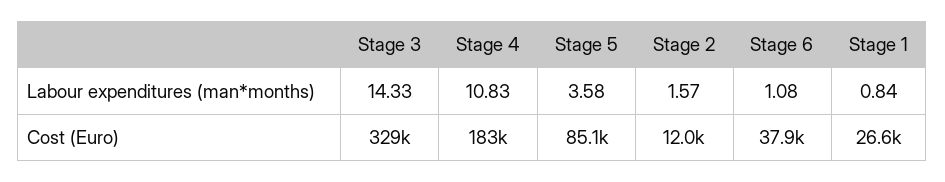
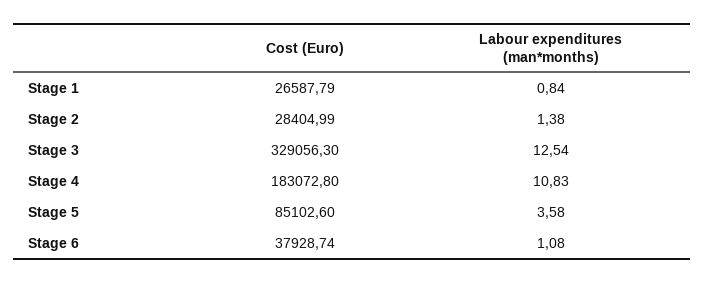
  {
    "Stage 3": {
-     "Labour expenditures (man*months)": 14.33,
+     "Labour expenditures (man*months)": 12.54,
      "Cost (Euro)": 329056.3
    },
    "Stage 4": {
      "Labour expenditures (man*months)": 10.83,
      "Cost (Euro)": 183072.8
    },
    "Stage 5": {
      "Labour expenditures (man*months)": 3.58,
      "Cost (Euro)": 85102.6
    },
    "Stage 2": {
-     "Labour expenditures (man*months)": 1.57,
+     "Labour expenditures (man*months)": 1.38,
-     "Cost (Euro)": 12000
+     "Cost (Euro)": 28404.99
    },
    "Stage 6": {
      "Labour expenditures (man*months)": 1.08,
      "Cost (Euro)": 37928.74
    },
    "Stage 1": {
      "Labour expenditures (man*months)": 0.84,
      "Cost (Euro)": 26587.79
    }
  }

